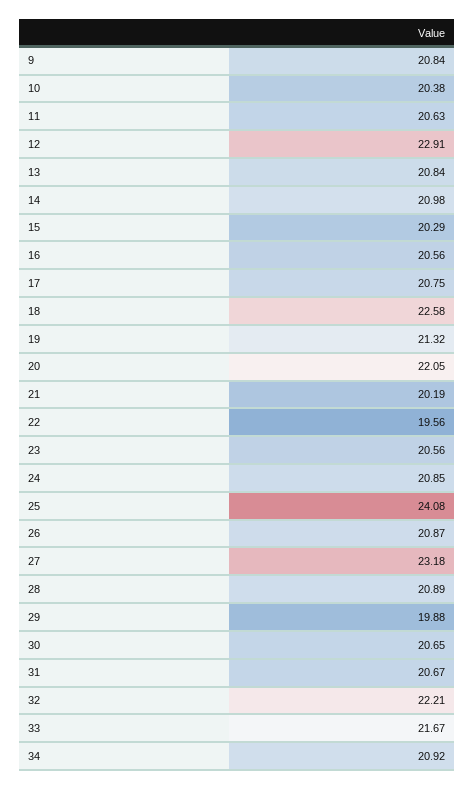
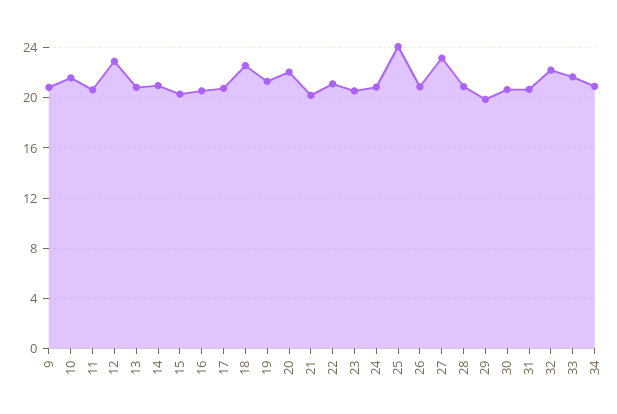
  {
    "9": 20.84,
-   "10": 20.38,
+   "10": 21.5,
    "11": 20.63,
    "12": 22.91,
    "13": 20.84,
    "14": 20.98,
    "15": 20.29,
    "16": 20.56,
    "17": 20.75,
    "18": 22.58,
    "19": 21.32,
    "20": 22.05,
    "21": 20.19,
-   "22": 19.56,
+   "22": 21,
    "23": 20.56,
    "24": 20.85,
    "25": 24.08,
    "26": 20.87,
    "27": 23.18,
    "28": 20.89,
    "29": 19.88,
    "30": 20.65,
    "31": 20.67,
    "32": 22.21,
    "33": 21.67,
    "34": 20.92
  }

